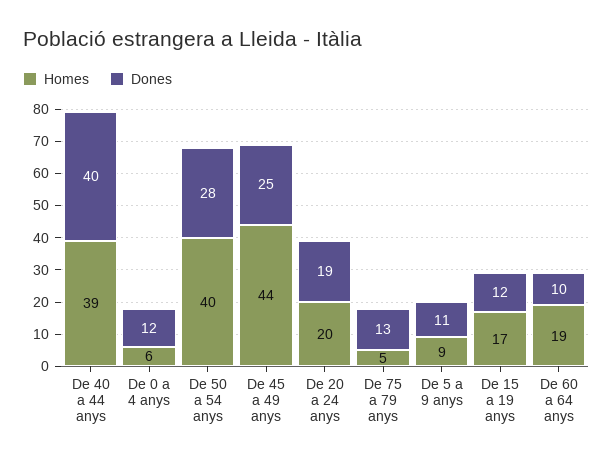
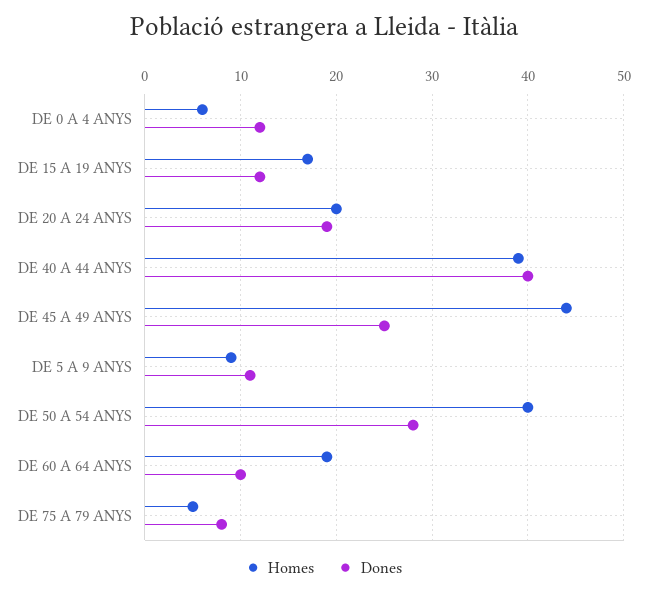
  {
    "Homes": {
      "De 40 a 44 anys": 39,
      "De 0 a 4 anys": 6,
      "De 50 a 54 anys": 40,
      "De 45 a 49 anys": 44,
      "De 20 a 24 anys": 20,
      "De 75 a 79 anys": 5,
      "De 5 a 9 anys": 9,
      "De 15 a 19 anys": 17,
      "De 60 a 64 anys": 19
    },
    "Dones": {
      "De 40 a 44 anys": 40,
      "De 0 a 4 anys": 12,
      "De 50 a 54 anys": 28,
      "De 45 a 49 anys": 25,
      "De 20 a 24 anys": 19,
-     "De 75 a 79 anys": 13,
+     "De 75 a 79 anys": 8,
      "De 5 a 9 anys": 11,
      "De 15 a 19 anys": 12,
      "De 60 a 64 anys": 10
    }
  }

